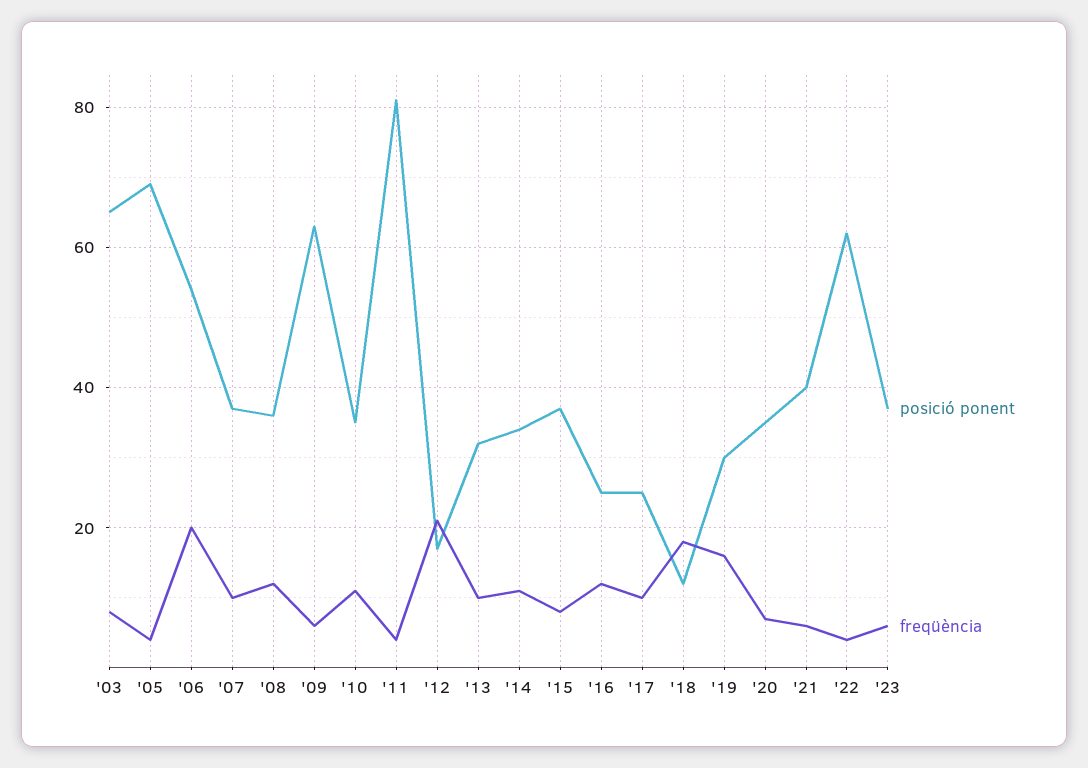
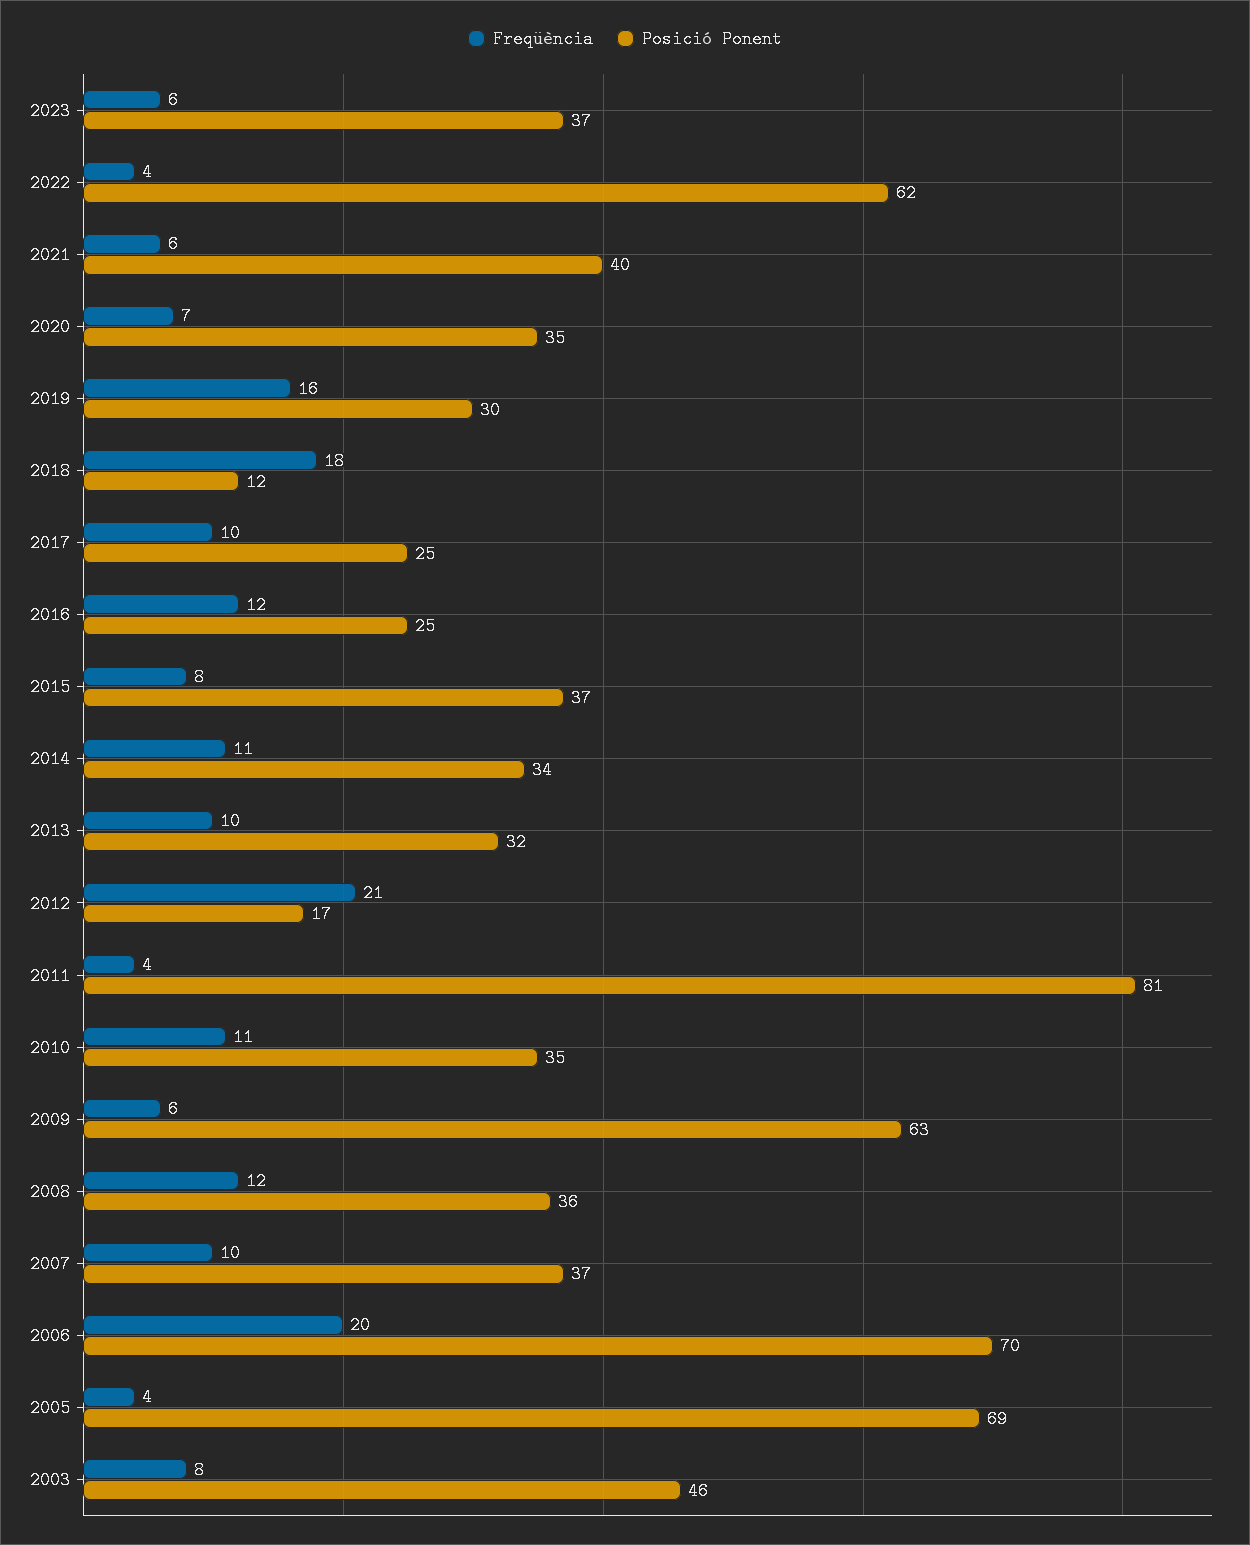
  {
    "posició ponent": {
-     "'03": 65,
+     "'03": 46,
      "'05": 69,
-     "'06": 55,
+     "'06": 70,
      "'07": 37,
      "'08": 36,
      "'09": 63,
      "'10": 35,
      "'11": 81,
      "'12": 17,
      "'13": 32,
      "'14": 34,
      "'15": 37,
      "'16": 25,
      "'17": 25,
      "'18": 12,
      "'19": 30,
      "'20": 35,
      "'21": 40,
      "'22": 62,
      "'23": 37
    },
    "freqüència": {
      "'03": 8,
      "'05": 4,
      "'06": 20,
      "'07": 10,
      "'08": 12,
      "'09": 6,
      "'10": 11,
      "'11": 4,
      "'12": 21,
      "'13": 10,
      "'14": 11,
      "'15": 8,
      "'16": 12,
      "'17": 10,
      "'18": 18,
      "'19": 16,
      "'20": 7,
      "'21": 6,
      "'22": 4,
      "'23": 6
    }
  }

